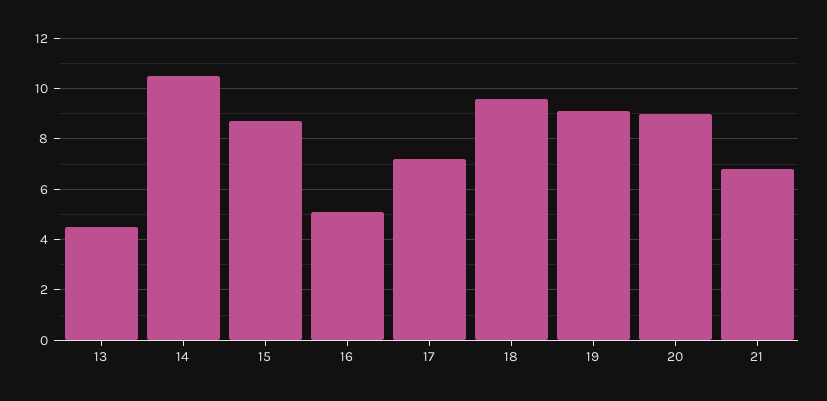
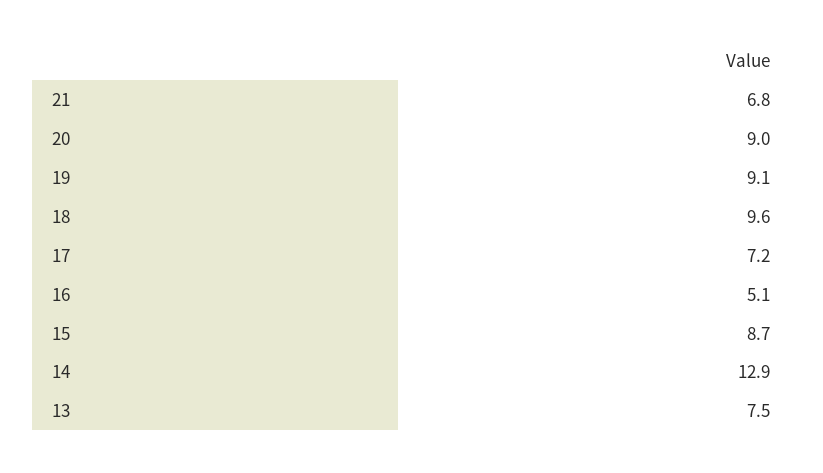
  {
-   "13": 4.5,
+   "13": 7.5,
-   "14": 10.5,
+   "14": 12.9,
    "15": 8.7,
    "16": 5.1,
    "17": 7.2,
    "18": 9.6,
    "19": 9.1,
    "20": 9,
    "21": 6.8
  }

